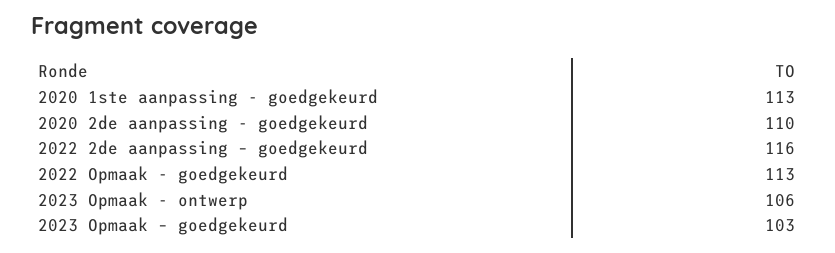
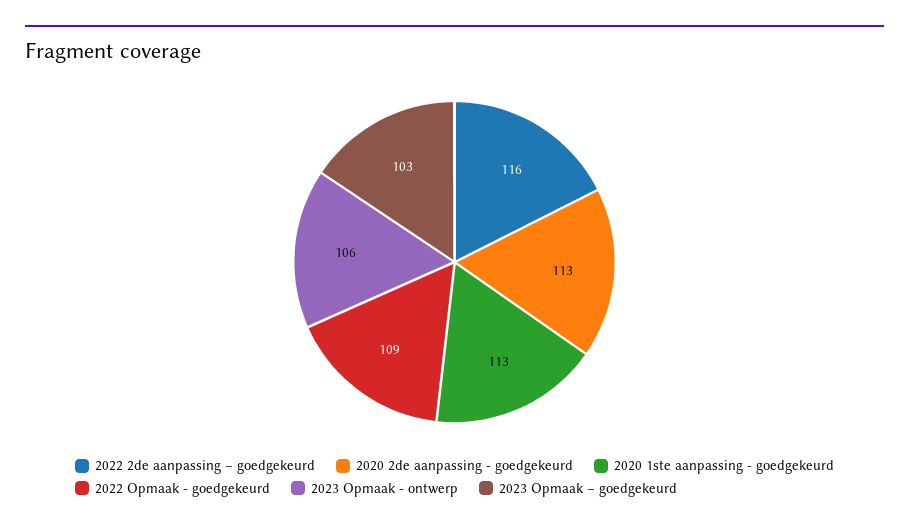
  {
    "2020 1ste aanpassing - goedgekeurd": 113,
-   "2020 2de aanpassing - goedgekeurd": 110,
+   "2020 2de aanpassing - goedgekeurd": 113,
    "2022 2de aanpassing – goedgekeurd": 116,
-   "2022 Opmaak - goedgekeurd": 113,
+   "2022 Opmaak - goedgekeurd": 109,
    "2023 Opmaak - ontwerp": 106,
    "2023 Opmaak – goedgekeurd": 103
  }

